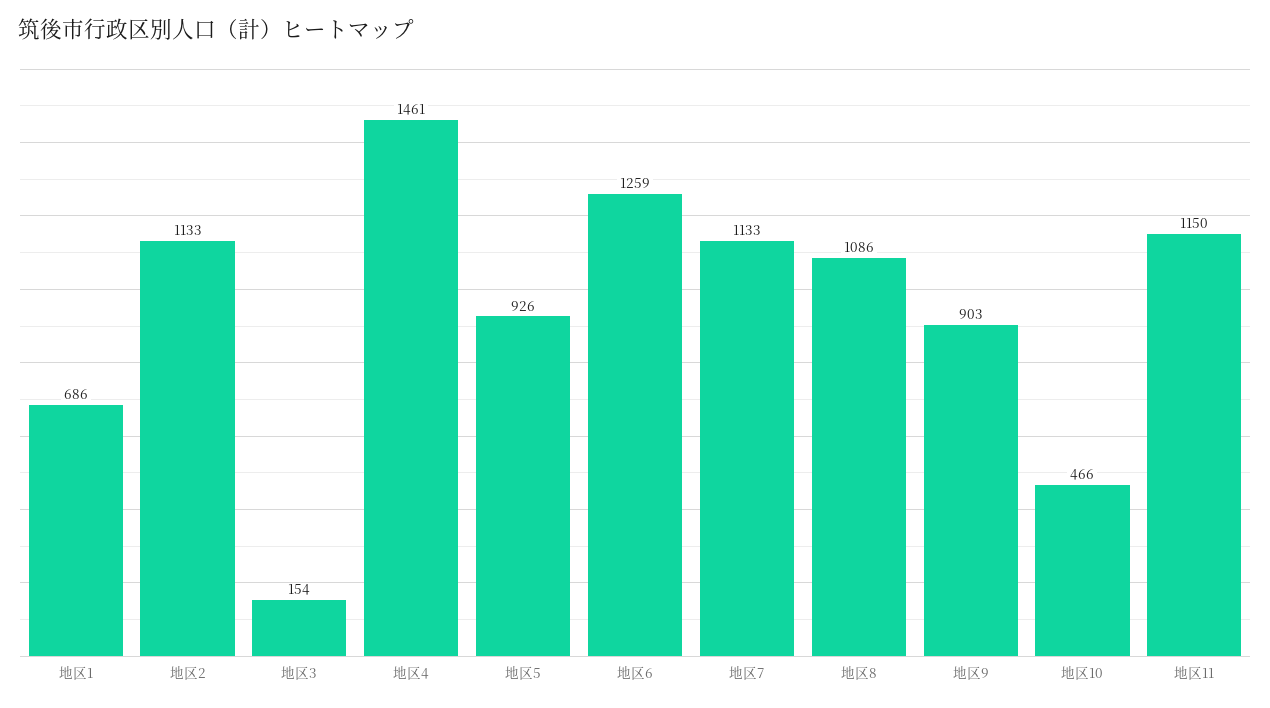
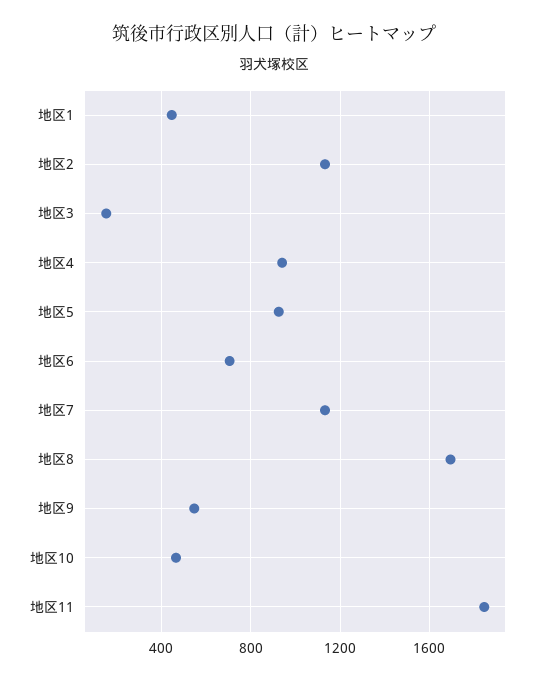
  {
-   "地区1": 686,
+   "地区1": 450,
    "地区2": 1133,
    "地区3": 154,
-   "地区4": 1461,
+   "地区4": 950,
    "地区5": 926,
-   "地区6": 1259,
+   "地区6": 700,
    "地区7": 1133,
-   "地区8": 1086,
+   "地区8": 1700,
-   "地区9": 903,
+   "地区9": 550,
    "地区10": 466,
-   "地区11": 1150
+   "地区11": 1850
  }

